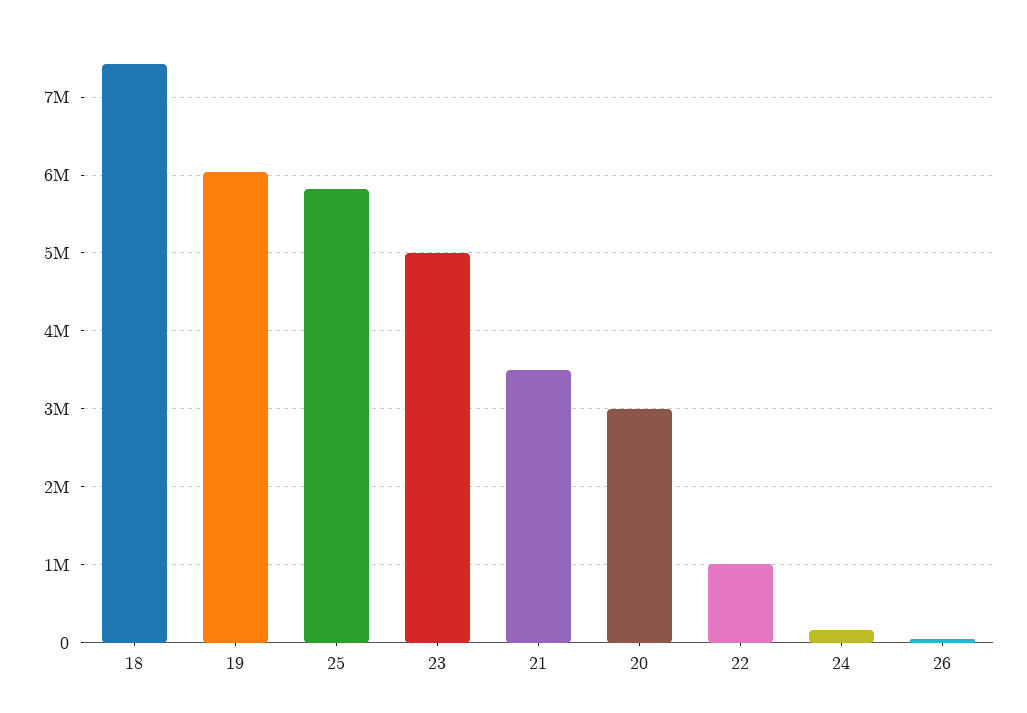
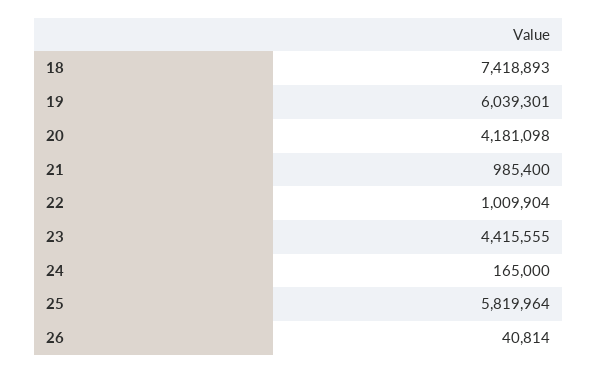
  {
    "18": 7418893,
    "19": 6039301,
    "25": 5819964,
-   "23": 5000000,
+   "23": 4415555,
-   "21": 3500000,
+   "21": 985400,
-   "20": 3000000,
+   "20": 4181098,
    "22": 1009904,
    "24": 165000,
    "26": 40814
  }

